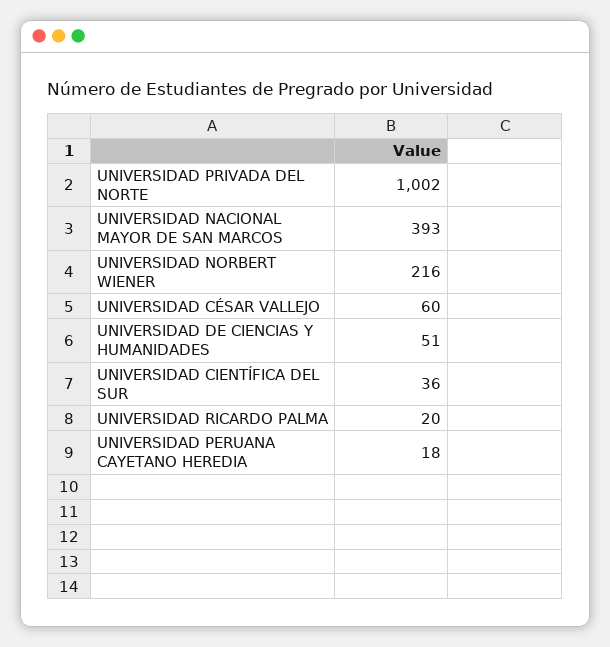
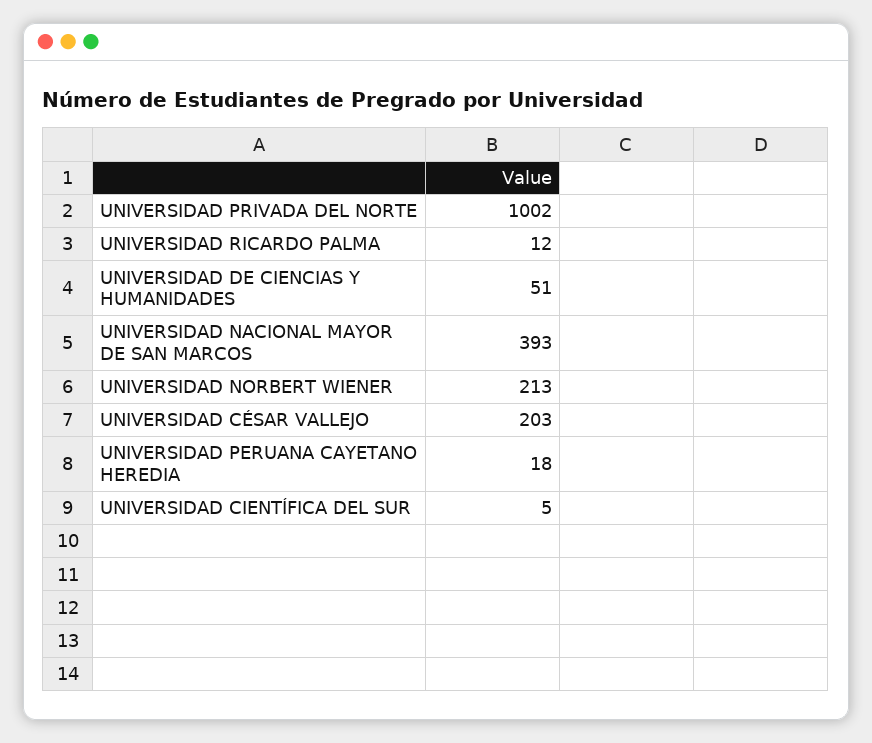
  {
    "UNIVERSIDAD PRIVADA DEL NORTE": 1002,
    "UNIVERSIDAD NACIONAL MAYOR DE SAN MARCOS": 393,
-   "UNIVERSIDAD NORBERT WIENER": 216,
+   "UNIVERSIDAD NORBERT WIENER": 213,
-   "UNIVERSIDAD CÉSAR VALLEJO": 60,
+   "UNIVERSIDAD CÉSAR VALLEJO": 203,
    "UNIVERSIDAD DE CIENCIAS Y HUMANIDADES": 51,
-   "UNIVERSIDAD CIENTÍFICA DEL SUR": 36,
+   "UNIVERSIDAD CIENTÍFICA DEL SUR": 5,
-   "UNIVERSIDAD RICARDO PALMA": 20,
+   "UNIVERSIDAD RICARDO PALMA": 12,
    "UNIVERSIDAD PERUANA CAYETANO HEREDIA": 18
  }

